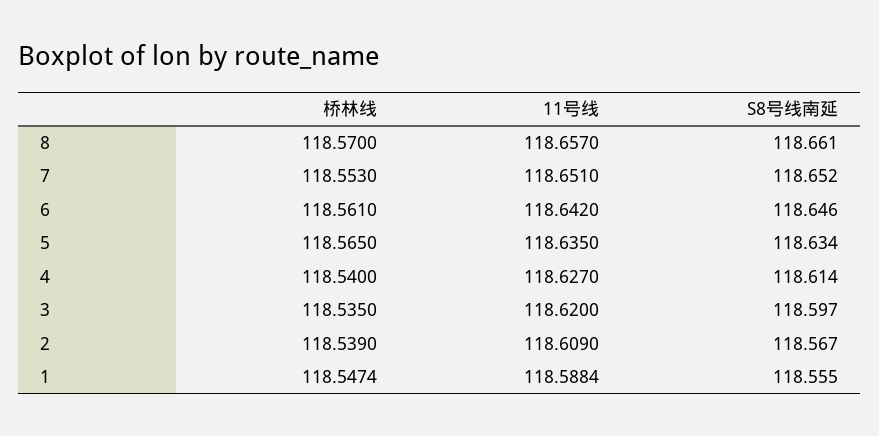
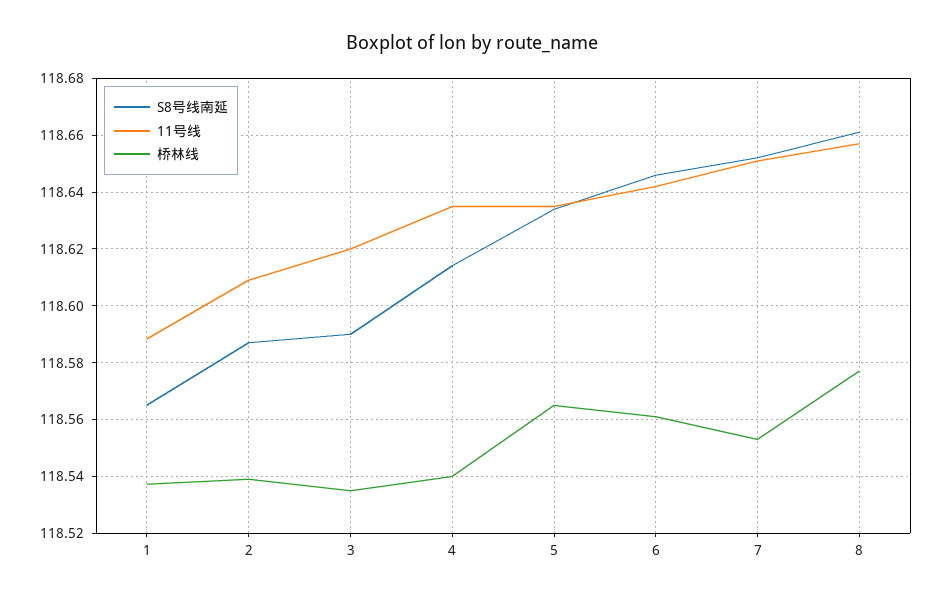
  {
    "桥林线": {
-     "8": 118.57,
+     "8": 118.5775,
      "7": 118.553,
      "6": 118.561,
      "5": 118.565,
      "4": 118.54,
      "3": 118.535,
      "2": 118.539,
-     "1": 118.5474
+     "1": 118.5375
    },
    "11号线": {
      "8": 118.657,
      "7": 118.651,
      "6": 118.642,
      "5": 118.635,
-     "4": 118.627,
+     "4": 118.635,
      "3": 118.62,
      "2": 118.609,
      "1": 118.5884
    },
    "S8号线南延": {
      "8": 118.661,
      "7": 118.652,
      "6": 118.646,
      "5": 118.634,
      "4": 118.614,
-     "3": 118.597,
+     "3": 118.59,
-     "2": 118.567,
+     "2": 118.5875,
-     "1": 118.555
+     "1": 118.565
    }
  }

